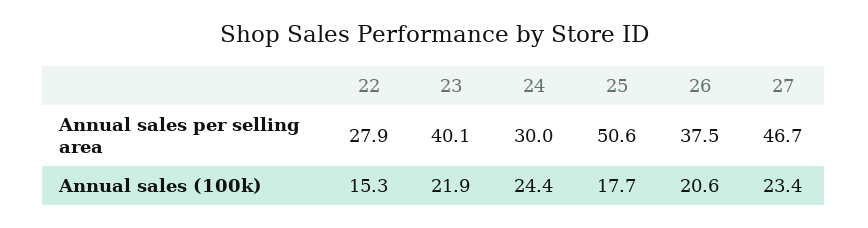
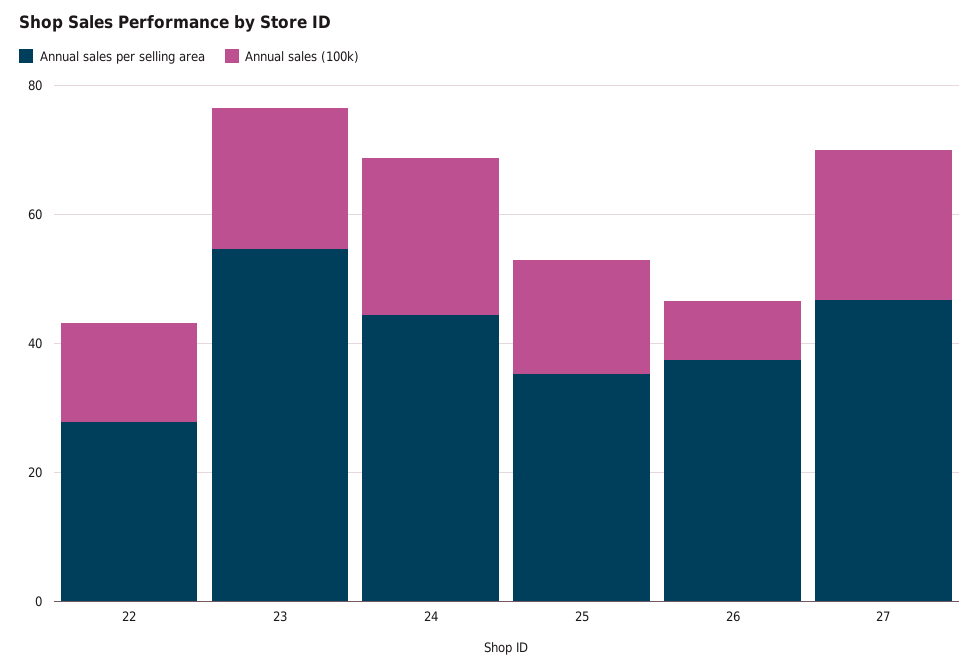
  {
    "Annual sales per selling area": {
      "22": 27.9,
-     "23": 40.1,
+     "23": 55,
-     "24": 30,
+     "24": 45,
-     "25": 50.6,
+     "25": 35,
      "26": 37.5,
      "27": 46.7
    },
    "Annual sales (100k)": {
      "22": 15.3,
      "23": 21.9,
      "24": 24.4,
      "25": 17.7,
-     "26": 20.6,
+     "26": 10,
      "27": 23.4
    }
  }

